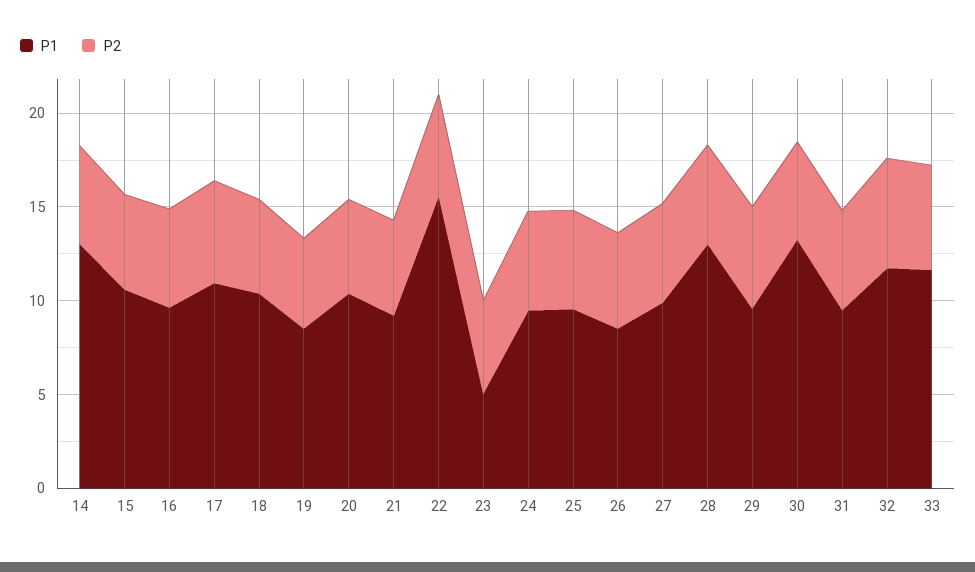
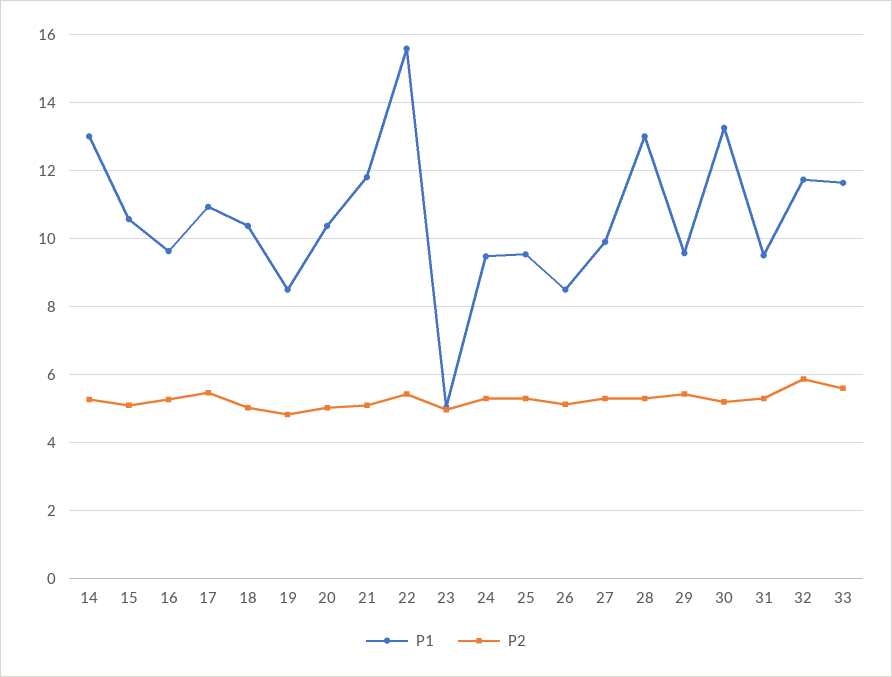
  {
    "P1": {
      "14": 13,
      "15": 10.6,
      "16": 9.6,
      "17": 11,
      "18": 10.4,
      "19": 8.6,
      "20": 10.4,
-     "21": 9,
+     "21": 11.8,
      "22": 15.6,
      "23": 5,
      "24": 9.4,
      "25": 9.6,
      "26": 8.6,
      "27": 10,
      "28": 13,
      "29": 9.6,
      "30": 13.2,
      "31": 9.6,
      "32": 11.8,
      "33": 11.6
    },
    "P2": {
      "14": 5.2,
      "15": 5.2,
      "16": 5.2,
      "17": 5.4,
      "18": 5,
      "19": 4.8,
      "20": 5,
      "21": 5.2,
      "22": 5.4,
      "23": 5,
      "24": 5.4,
      "25": 5.4,
      "26": 5.2,
      "27": 5.4,
      "28": 5.4,
      "29": 5.4,
      "30": 5.2,
      "31": 5.4,
      "32": 5.8,
      "33": 5.6
    }
  }

